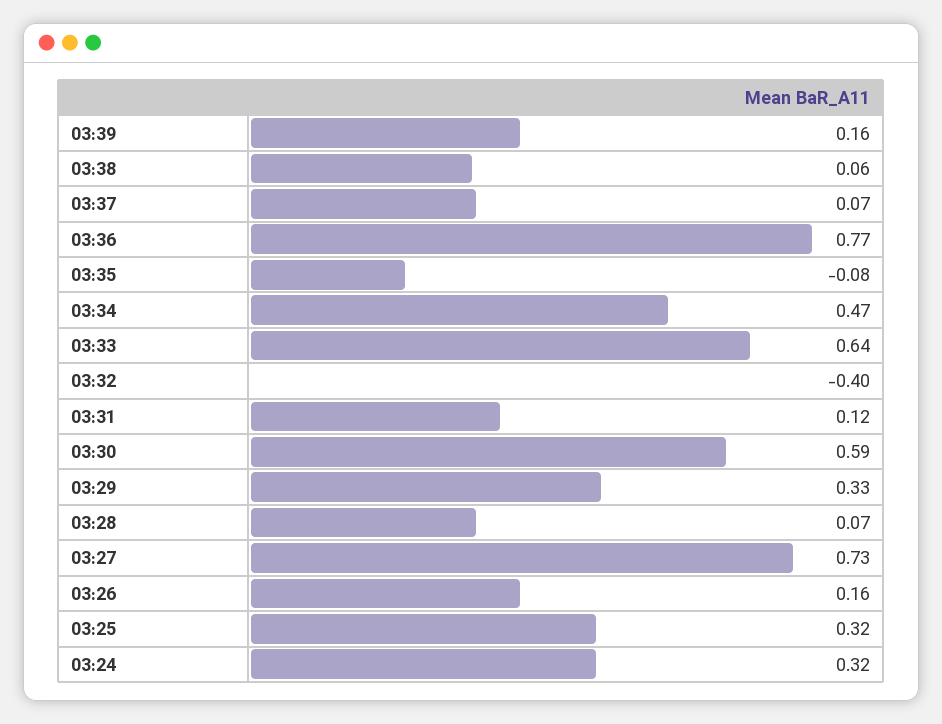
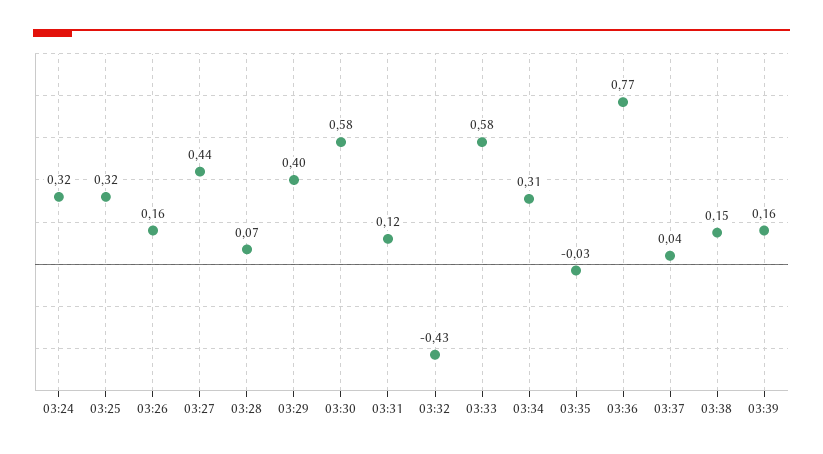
  {
    "03:39": 0.16,
-   "03:38": 0.06,
+   "03:38": 0.15,
-   "03:37": 0.07,
+   "03:37": 0.04,
    "03:36": 0.77,
-   "03:35": -0.08,
+   "03:35": -0.03,
-   "03:34": 0.47,
+   "03:34": 0.31,
-   "03:33": 0.64,
+   "03:33": 0.58,
-   "03:32": -0.4,
+   "03:32": -0.43,
    "03:31": 0.12,
-   "03:30": 0.59,
+   "03:30": 0.58,
-   "03:29": 0.33,
+   "03:29": 0.4,
    "03:28": 0.07,
-   "03:27": 0.73,
+   "03:27": 0.44,
    "03:26": 0.16,
    "03:25": 0.32,
    "03:24": 0.32
  }

